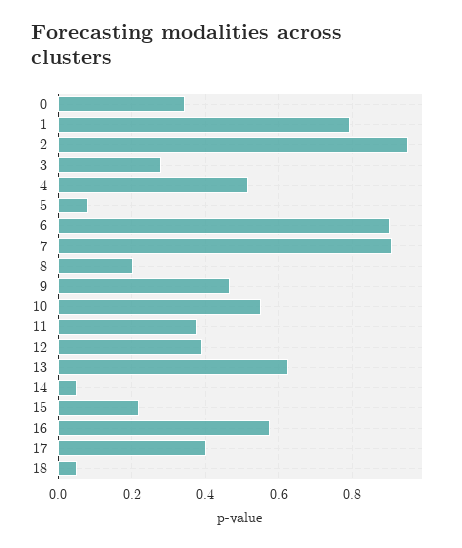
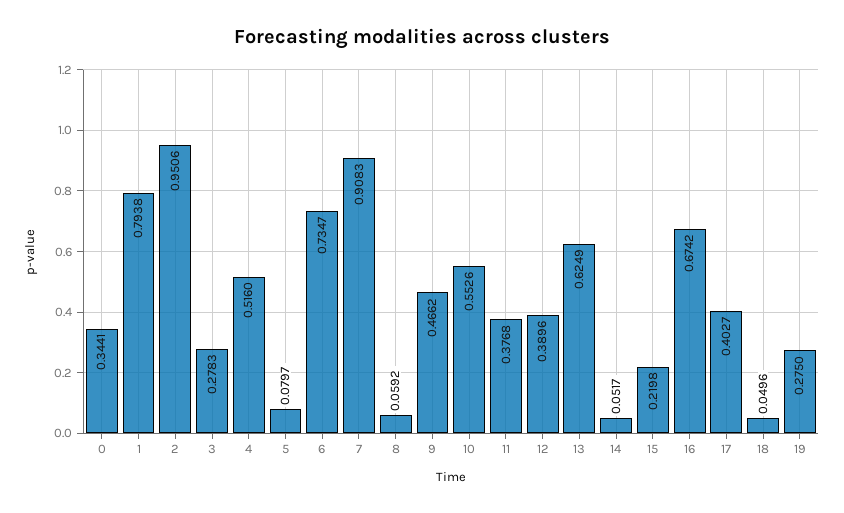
  {
    "0": 0.3441,
    "1": 0.7938,
    "2": 0.9506,
    "3": 0.2783,
    "4": 0.516,
    "5": 0.0797,
-   "6": 0.9,
+   "6": 0.7347,
    "7": 0.9083,
-   "8": 0.2,
+   "8": 0.0592,
    "9": 0.4662,
    "10": 0.5526,
    "11": 0.3768,
    "12": 0.3896,
    "13": 0.6249,
    "14": 0.0517,
    "15": 0.2198,
-   "16": 0.58,
+   "16": 0.6742,
    "17": 0.4027,
-   "18": 0.0496
+   "18": 0.0496,
+   "19": 0.275
  }

